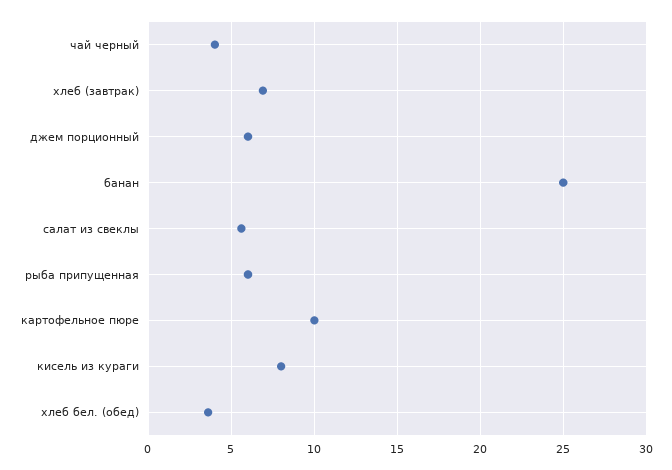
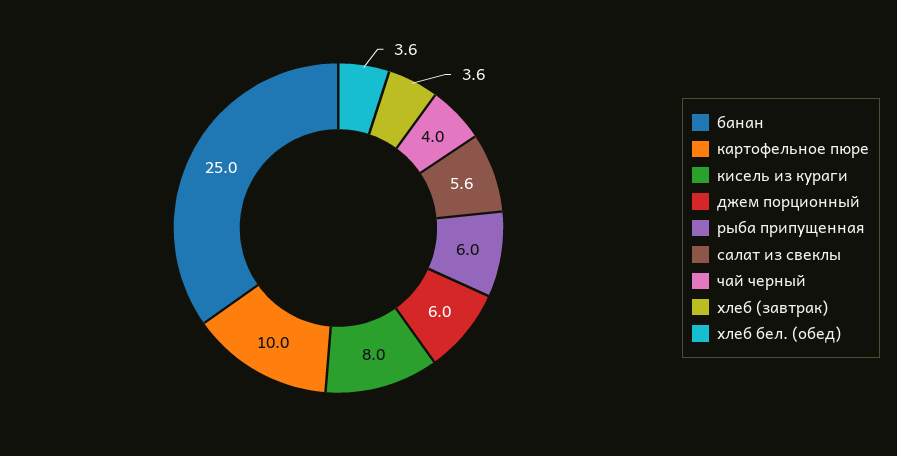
  {
    "чай черный": 4,
-   "хлеб (завтрак)": 7,
+   "хлеб (завтрак)": 3.6,
    "джем порционный": 6,
    "банан": 25,
    "салат из свеклы": 5.6,
    "рыба припущенная": 6,
    "картофельное пюре": 10,
    "кисель из кураги": 8,
    "хлеб бел. (обед)": 3.6
  }

